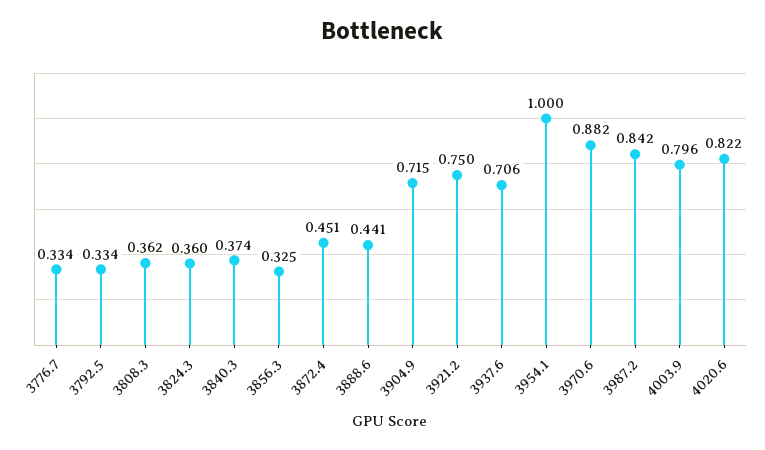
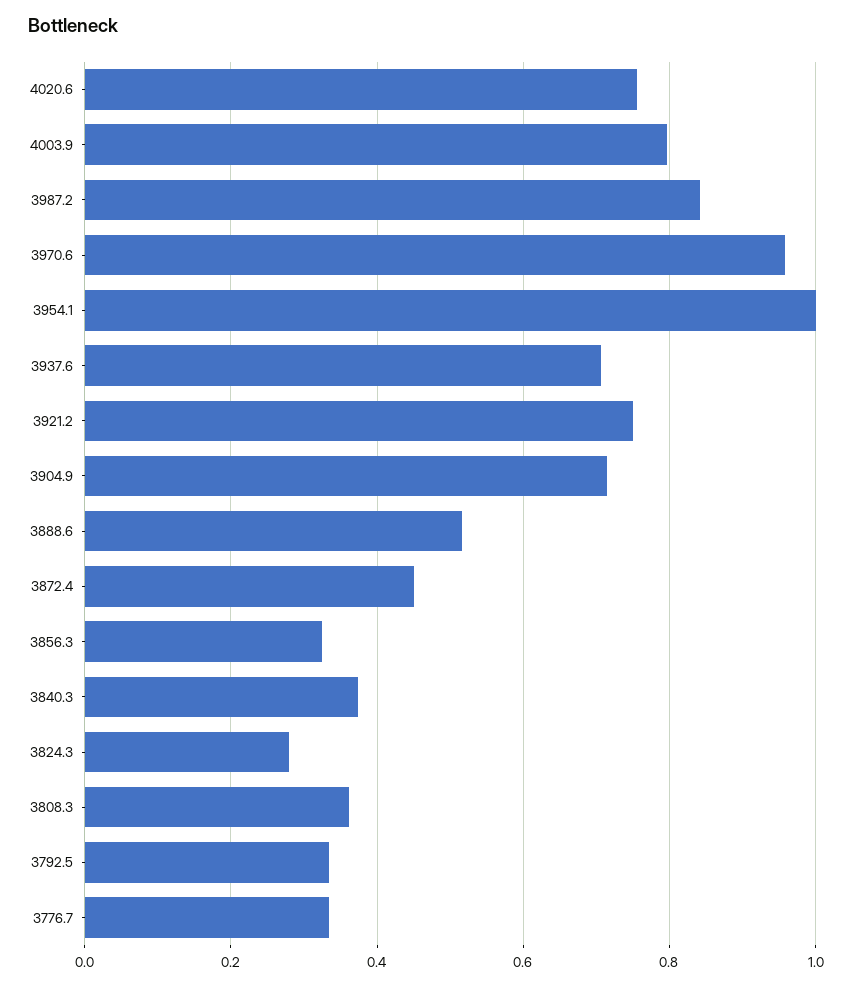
  {
    "3776.7": 0.334,
    "3792.5": 0.334,
    "3808.3": 0.362,
-   "3824.3": 0.36,
+   "3824.3": 0.28,
    "3840.3": 0.374,
    "3856.3": 0.325,
    "3872.4": 0.451,
-   "3888.6": 0.441,
+   "3888.6": 0.52,
    "3904.9": 0.715,
    "3921.2": 0.75,
    "3937.6": 0.706,
    "3954.1": 1,
-   "3970.6": 0.882,
+   "3970.6": 0.96,
    "3987.2": 0.842,
    "4003.9": 0.796,
-   "4020.6": 0.822
+   "4020.6": 0.76
  }

